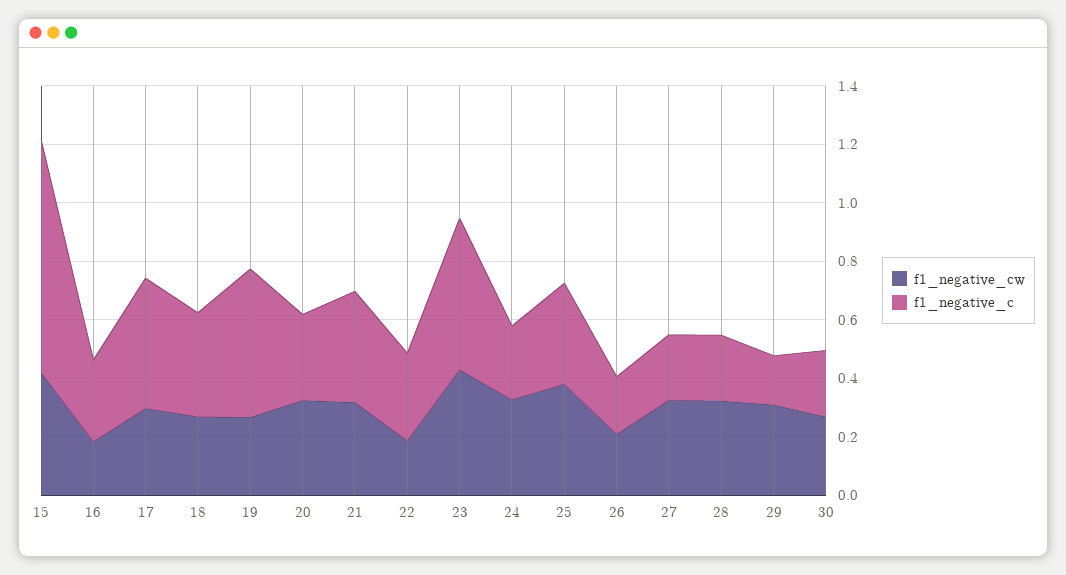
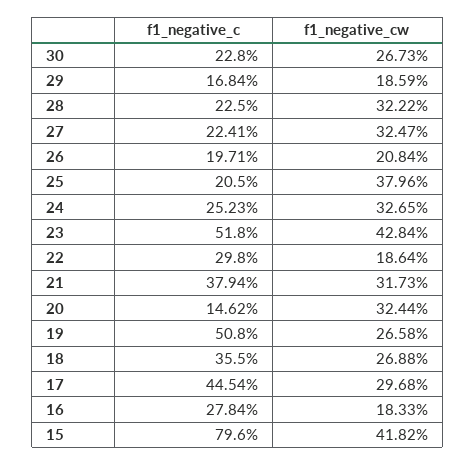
  {
    "f1_negative_cw": {
      "15": 0.4182,
      "16": 0.1833,
      "17": 0.2968,
      "18": 0.2688,
      "19": 0.2658,
      "20": 0.3244,
      "21": 0.3173,
      "22": 0.1864,
      "23": 0.4284,
      "24": 0.3265,
      "25": 0.3796,
      "26": 0.2084,
      "27": 0.3247,
      "28": 0.3222,
-     "29": 0.3,
+     "29": 0.1859,
      "30": 0.2673
    },
    "f1_negative_c": {
      "15": 0.796,
      "16": 0.2784,
      "17": 0.4454,
      "18": 0.355,
      "19": 0.508,
-     "20": 0.3,
+     "20": 0.1462,
      "21": 0.3794,
      "22": 0.298,
      "23": 0.518,
      "24": 0.2523,
-     "25": 0.35,
+     "25": 0.205,
      "26": 0.1971,
      "27": 0.2241,
      "28": 0.225,
      "29": 0.1684,
      "30": 0.228
    }
  }

